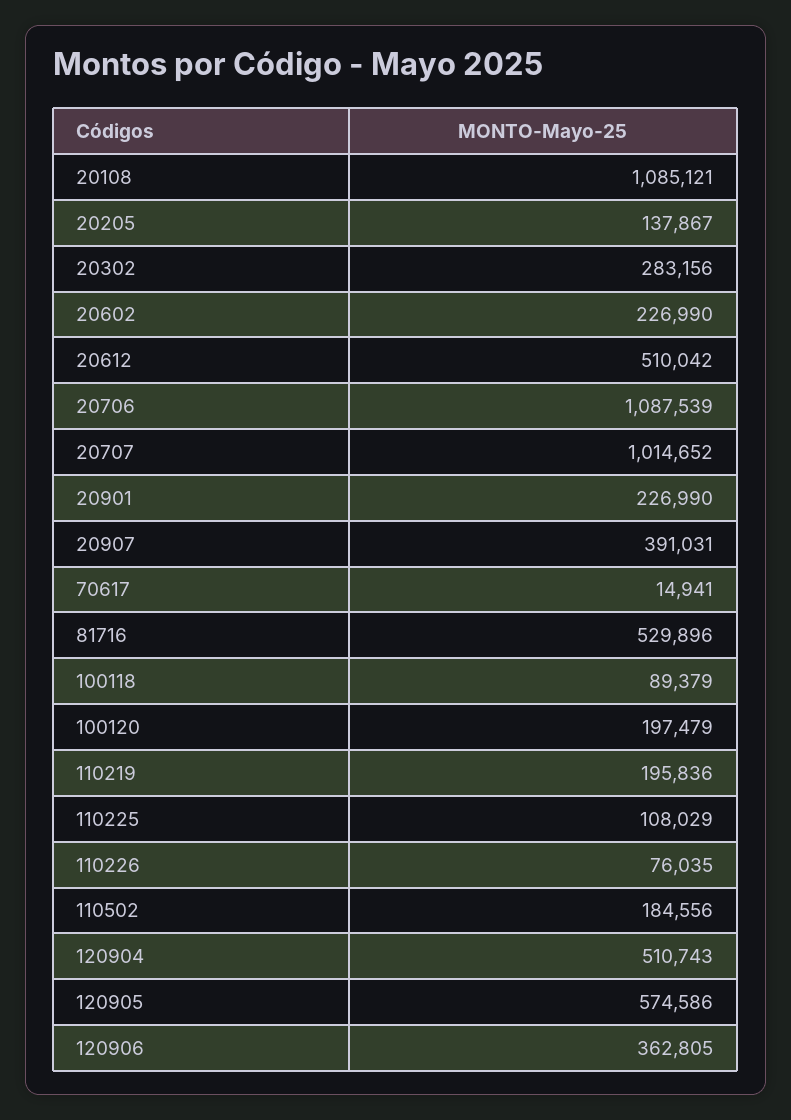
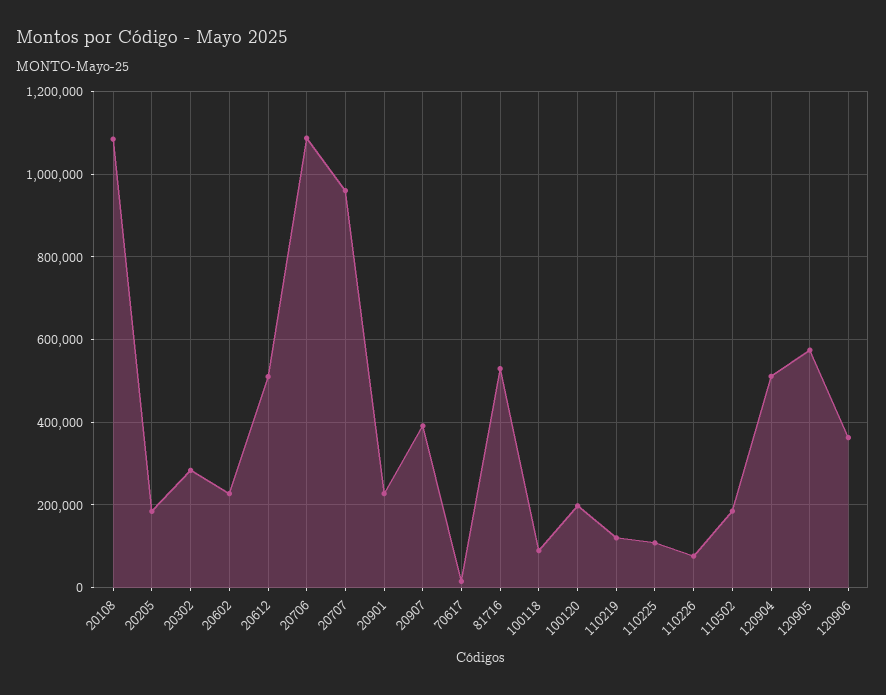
  {
    "20108": 1085121,
-   "20205": 137867,
+   "20205": 180000,
    "20302": 283156,
    "20602": 226990,
    "20612": 510042,
    "20706": 1087539,
-   "20707": 1014652,
+   "20707": 960000,
    "20901": 226990,
    "20907": 391031,
    "70617": 14941,
    "81716": 529896,
    "100118": 89379,
    "100120": 197479,
-   "110219": 195836,
+   "110219": 120000,
    "110225": 108029,
    "110226": 76035,
    "110502": 184556,
    "120904": 510743,
    "120905": 574586,
    "120906": 362805
  }

